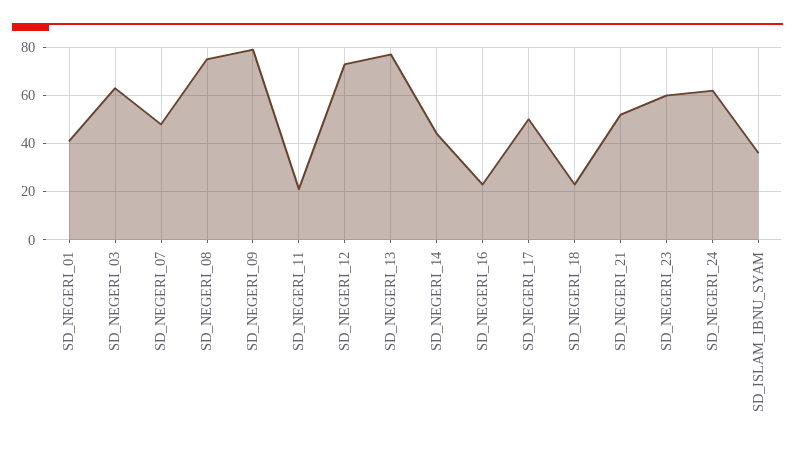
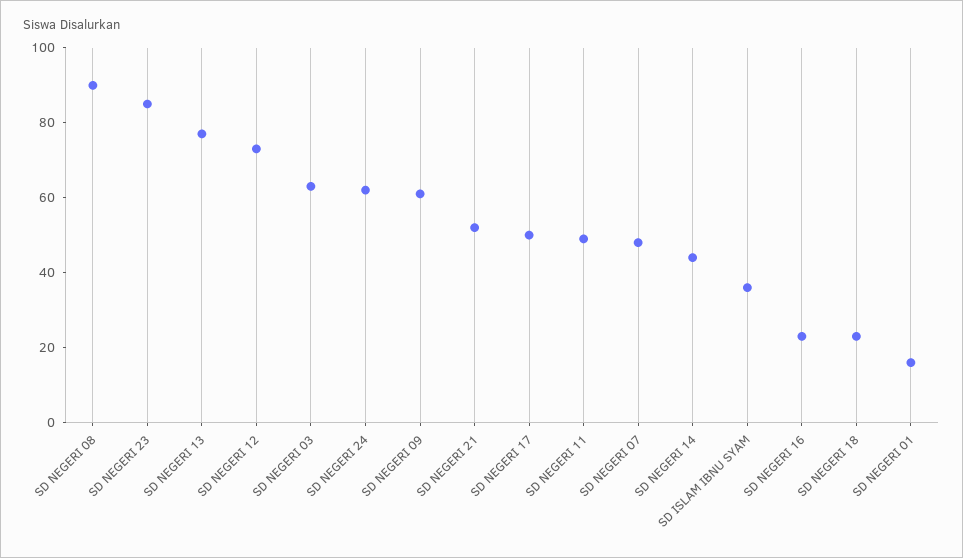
  {
-   "SD_NEGERI_01": 40,
+   "SD_NEGERI_01": 15,
    "SD_NEGERI_03": 65,
    "SD_NEGERI_07": 50,
-   "SD_NEGERI_08": 75,
+   "SD_NEGERI_08": 90,
-   "SD_NEGERI_09": 80,
+   "SD_NEGERI_09": 60,
-   "SD_NEGERI_11": 20,
+   "SD_NEGERI_11": 50,
    "SD_NEGERI_12": 75,
    "SD_NEGERI_13": 75,
    "SD_NEGERI_14": 45,
    "SD_NEGERI_16": 25,
    "SD_NEGERI_17": 50,
    "SD_NEGERI_18": 25,
    "SD_NEGERI_21": 50,
-   "SD_NEGERI_23": 60,
+   "SD_NEGERI_23": 85,
    "SD_NEGERI_24": 60,
    "SD_ISLAM_IBNU_SYAM": 35
  }

